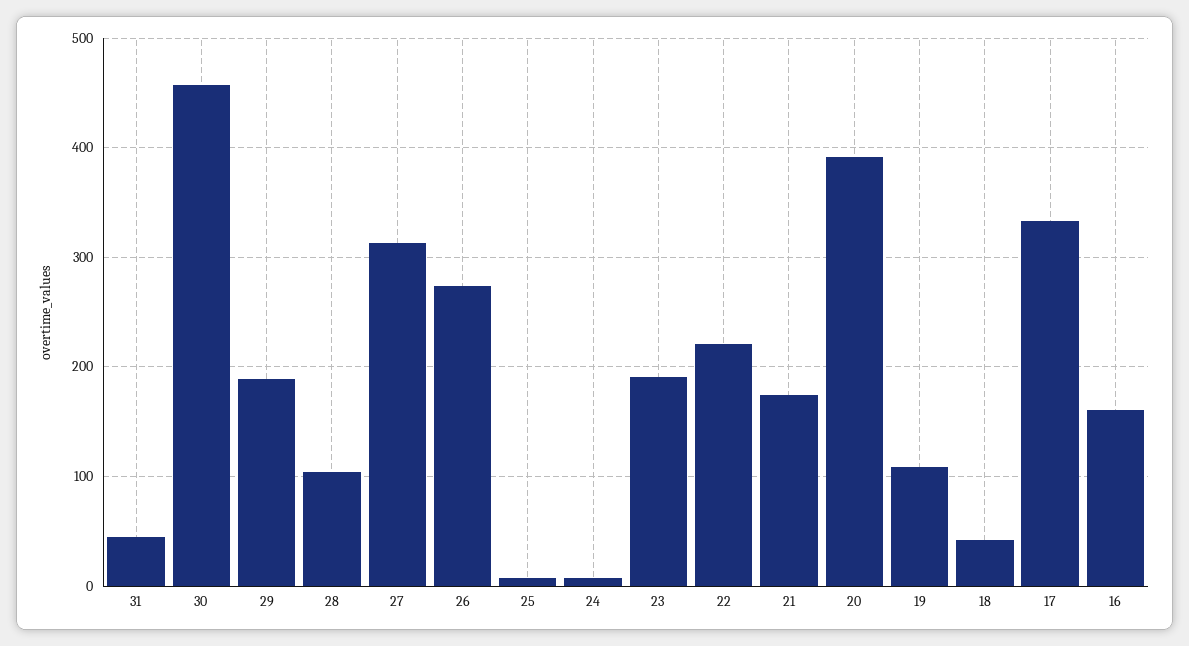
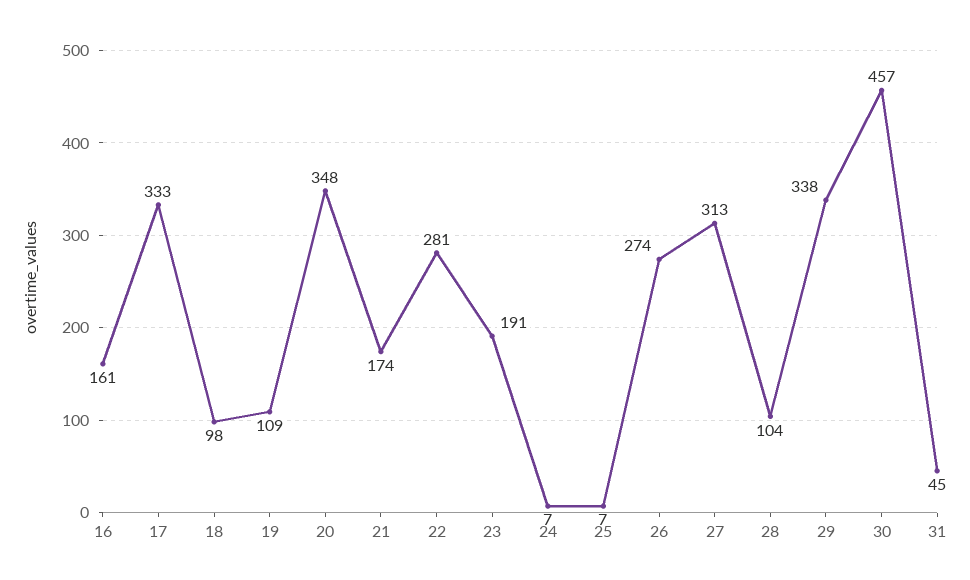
  {
    "31": 45,
    "30": 457,
-   "29": 190,
+   "29": 338,
    "28": 104,
    "27": 313,
    "26": 274,
    "25": 7,
    "24": 7,
    "23": 191,
-   "22": 220,
+   "22": 281,
    "21": 174,
-   "20": 390,
+   "20": 348,
    "19": 109,
-   "18": 40,
+   "18": 98,
    "17": 333,
    "16": 161
  }

